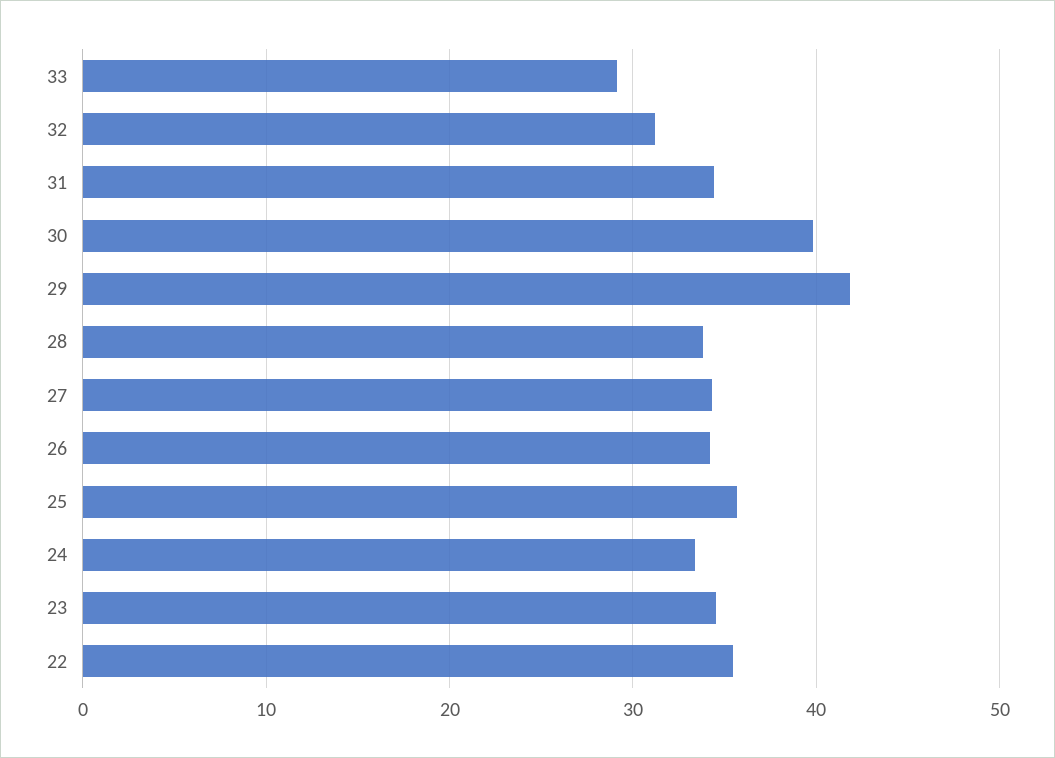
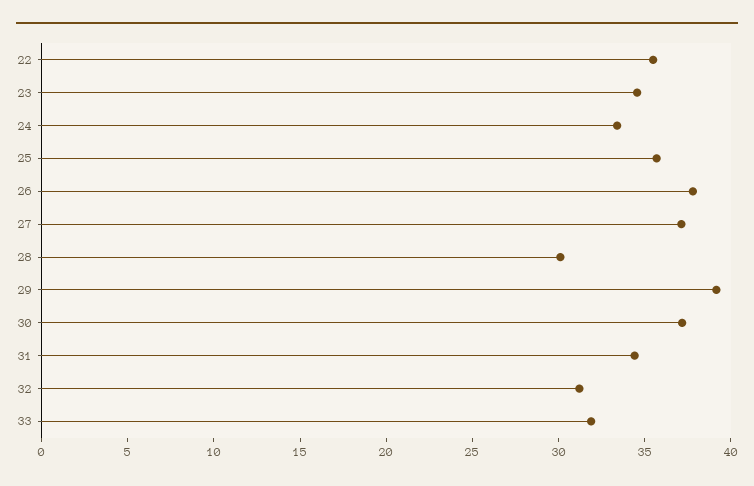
  {
-   "33": 29,
+   "33": 32,
    "32": 31,
    "31": 34,
-   "30": 40,
+   "30": 37,
-   "29": 42,
+   "29": 39,
-   "28": 34,
+   "28": 30,
-   "27": 34,
+   "27": 37,
-   "26": 34,
+   "26": 38,
    "25": 36,
    "24": 33,
    "23": 35,
    "22": 35
  }

